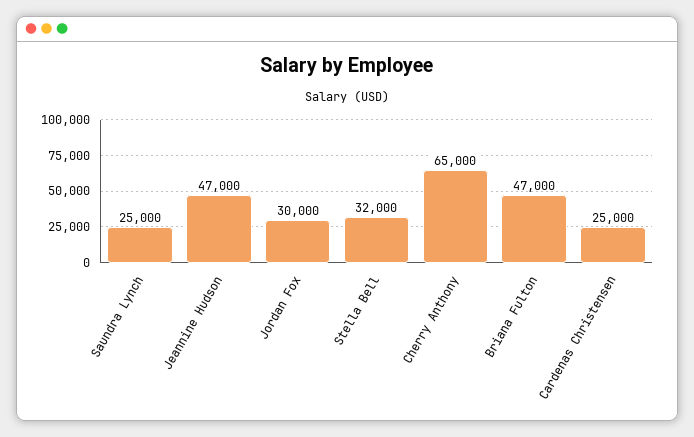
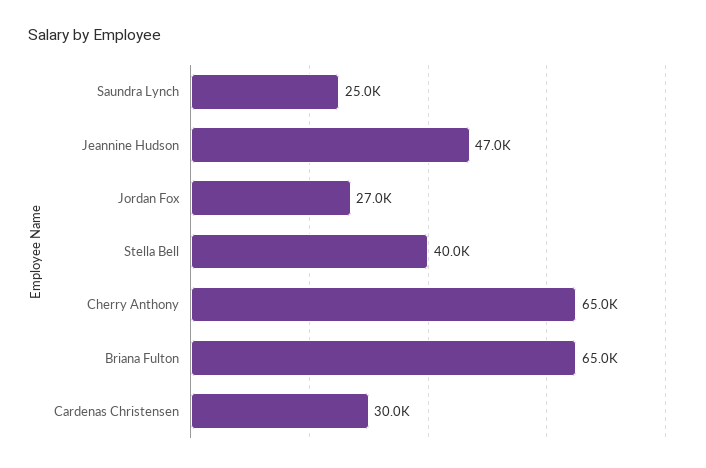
  {
    "Saundra Lynch": 25000,
    "Jeannine Hudson": 47000,
-   "Jordan Fox": 30000,
+   "Jordan Fox": 27000,
-   "Stella Bell": 32000,
+   "Stella Bell": 40000,
    "Cherry Anthony": 65000,
-   "Briana Fulton": 47000,
+   "Briana Fulton": 65000,
-   "Cardenas Christensen": 25000
+   "Cardenas Christensen": 30000
  }

